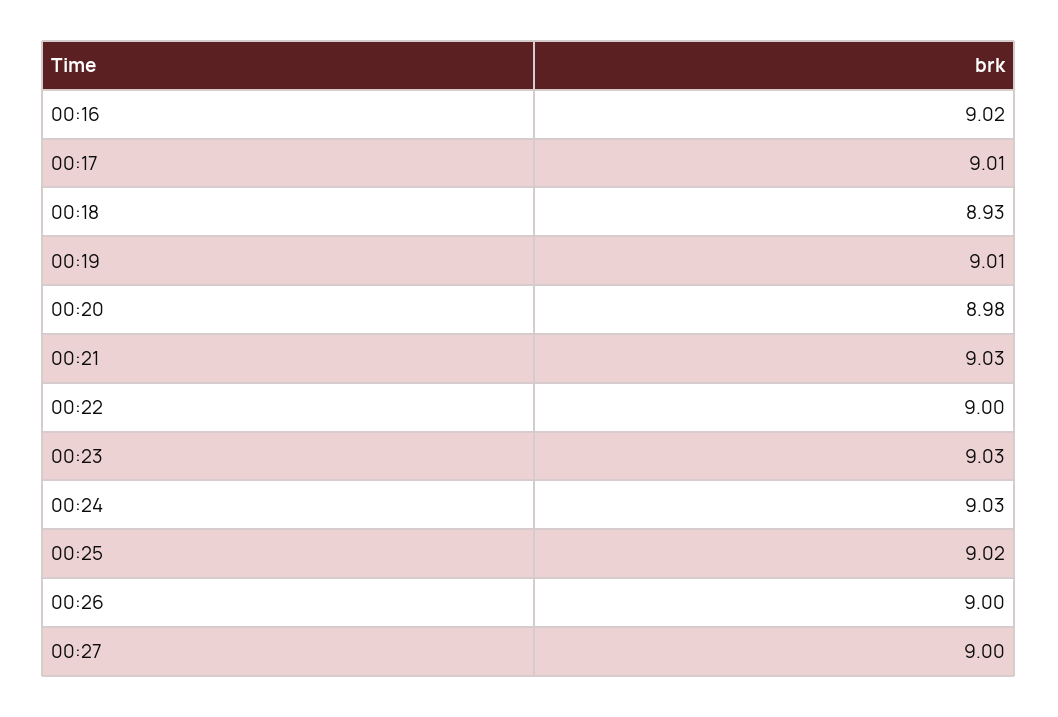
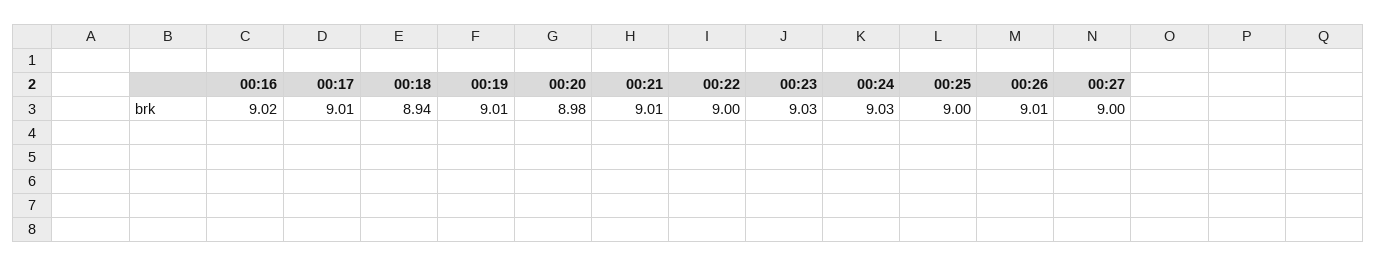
  {
    "00:16": 9.02,
    "00:17": 9.01,
-   "00:18": 8.93,
+   "00:18": 8.94,
    "00:19": 9.01,
    "00:20": 8.98,
-   "00:21": 9.03,
+   "00:21": 9.01,
    "00:22": 9,
    "00:23": 9.03,
    "00:24": 9.03,
-   "00:25": 9.02,
+   "00:25": 9,
-   "00:26": 9,
+   "00:26": 9.01,
    "00:27": 9
  }

